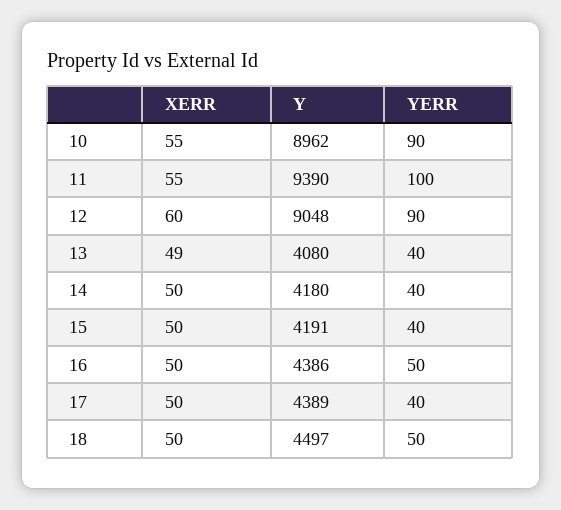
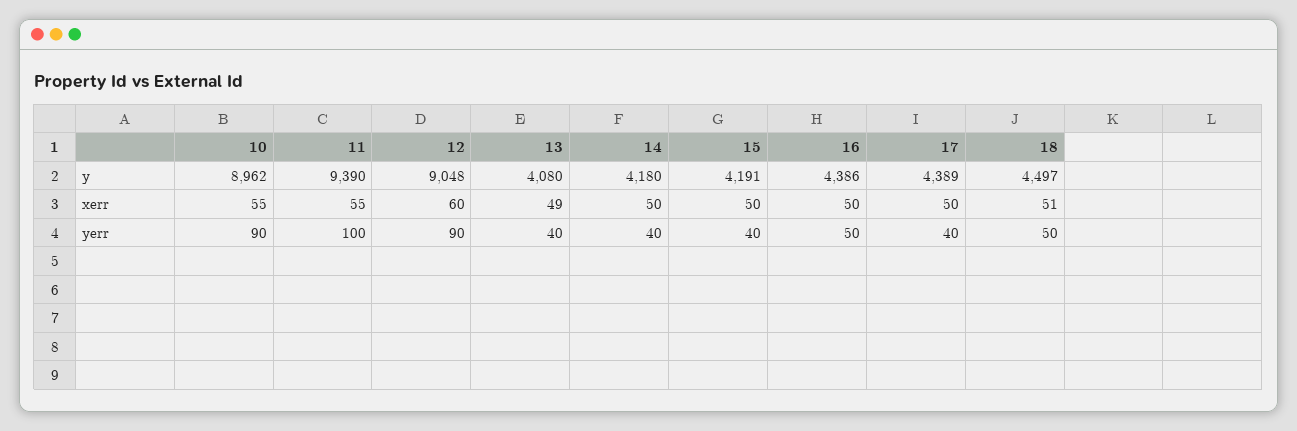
  {
    "XERR": {
      "10": 55,
      "11": 55,
      "12": 60,
      "13": 49,
      "14": 50,
      "15": 50,
      "16": 50,
      "17": 50,
-     "18": 50
+     "18": 51
    },
    "Y": {
      "10": 8962,
      "11": 9390,
      "12": 9048,
      "13": 4080,
      "14": 4180,
      "15": 4191,
      "16": 4386,
      "17": 4389,
      "18": 4497
    },
    "YERR": {
      "10": 90,
      "11": 100,
      "12": 90,
      "13": 40,
      "14": 40,
      "15": 40,
      "16": 50,
      "17": 40,
      "18": 50
    }
  }

